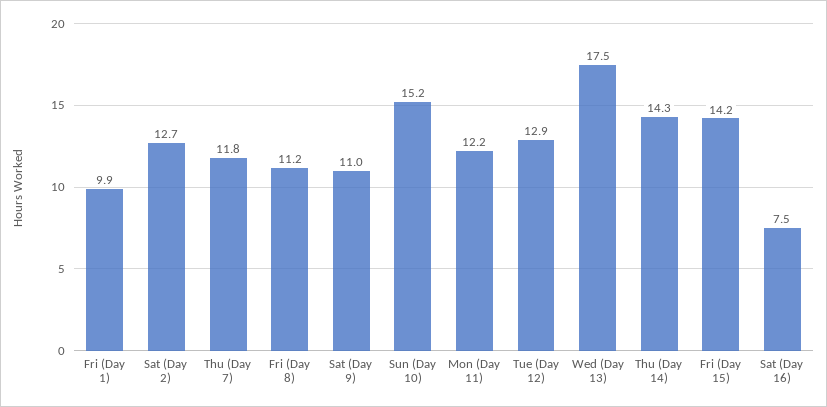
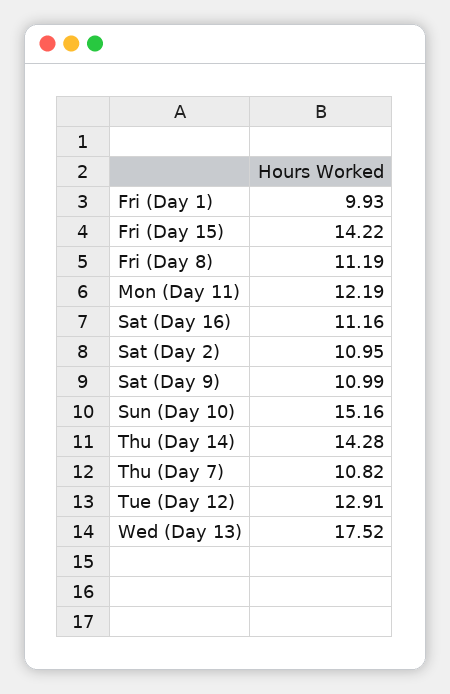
  {
    "Fri (Day 1)": 9.93,
-   "Sat (Day 2)": 12.7,
+   "Sat (Day 2)": 10.95,
-   "Thu (Day 7)": 11.8,
+   "Thu (Day 7)": 10.82,
    "Fri (Day 8)": 11.19,
    "Sat (Day 9)": 10.99,
    "Sun (Day 10)": 15.16,
    "Mon (Day 11)": 12.19,
    "Tue (Day 12)": 12.91,
    "Wed (Day 13)": 17.52,
    "Thu (Day 14)": 14.28,
    "Fri (Day 15)": 14.22,
-   "Sat (Day 16)": 7.5
+   "Sat (Day 16)": 11.16
  }

